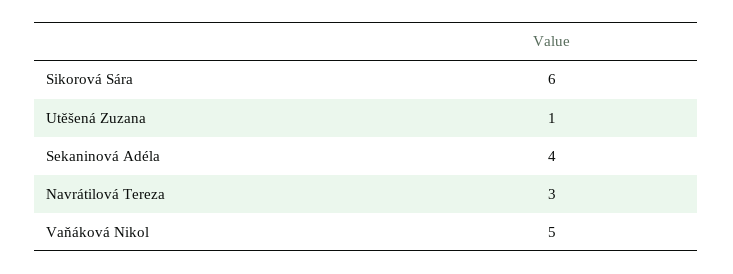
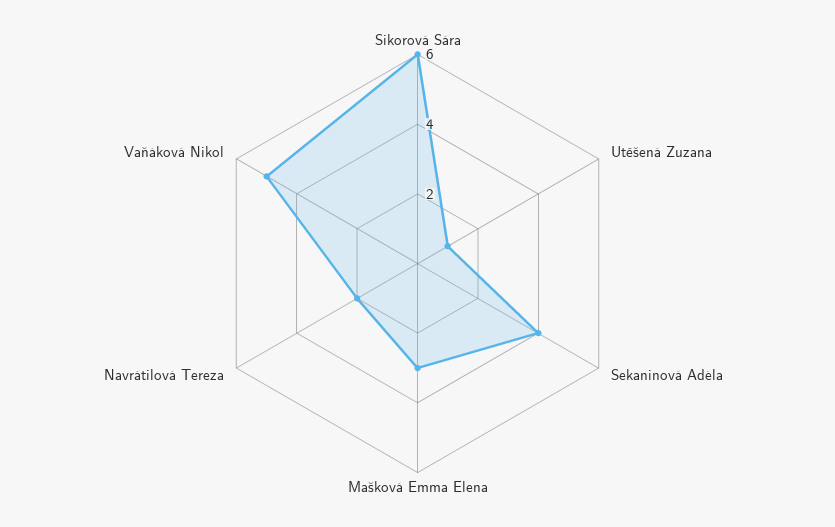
  {
    "Sikorová Sára": 6,
    "Utěšená Zuzana": 1,
    "Sekaninová Adéla": 4,
-   "Navrátilová Tereza": 3,
+   "Navrátilová Tereza": 2,
-   "Vaňáková Nikol": 5
+   "Vaňáková Nikol": 5,
+   "Mašková Emma Elena": 3
  }

